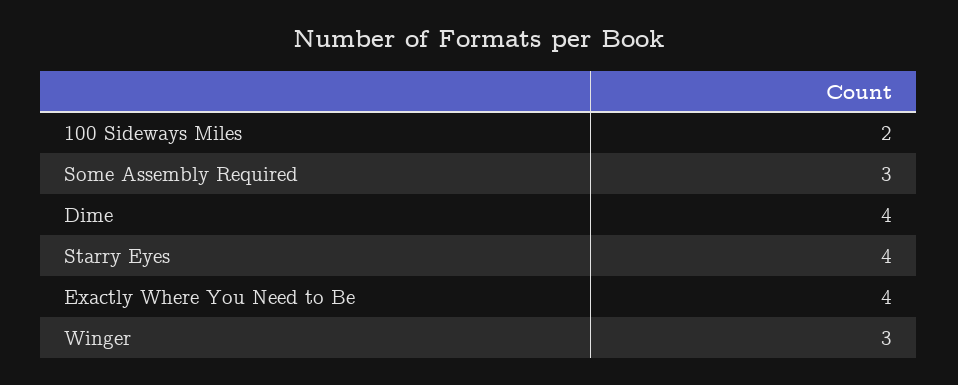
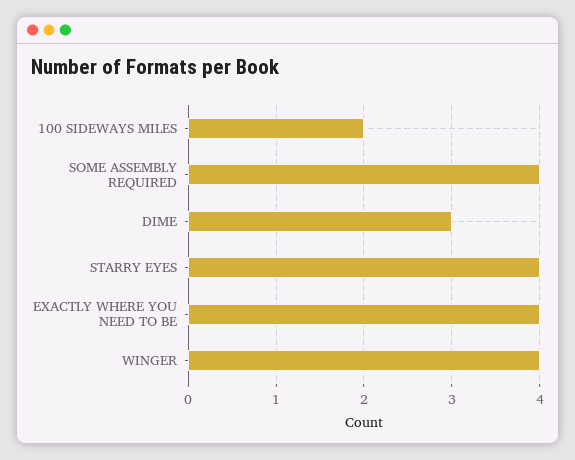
  {
    "100 Sideways Miles": 2,
-   "Some Assembly Required": 3,
+   "Some Assembly Required": 4,
-   "Dime": 4,
+   "Dime": 3,
    "Starry Eyes": 4,
    "Exactly Where You Need to Be": 4,
-   "Winger": 3
+   "Winger": 4
  }

